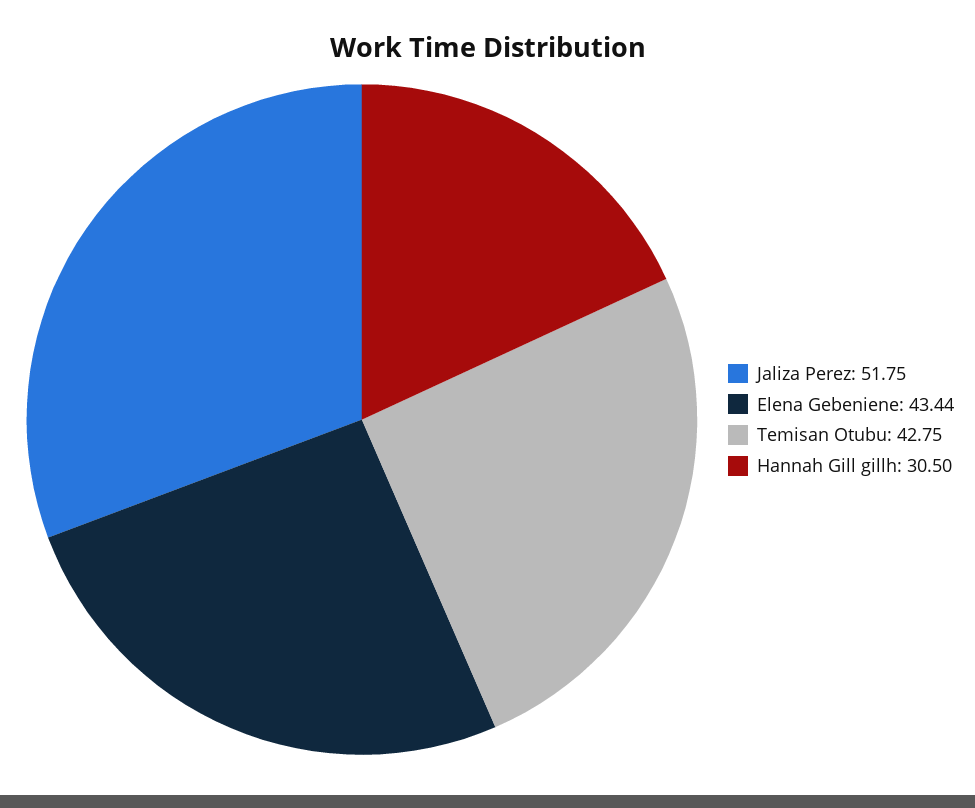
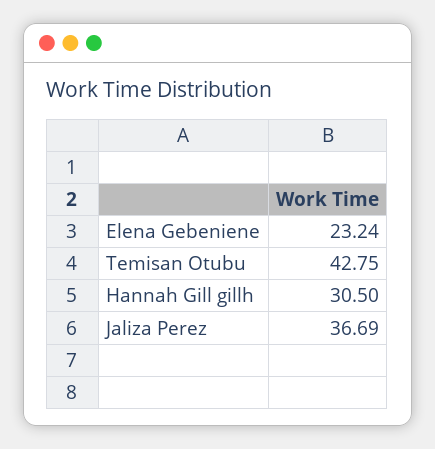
  {
-   "Jaliza Perez": 51.75,
+   "Jaliza Perez": 36.69,
-   "Elena Gebeniene": 43.44,
+   "Elena Gebeniene": 23.24,
    "Temisan Otubu": 42.75,
    "Hannah Gill gillh": 30.5
  }

